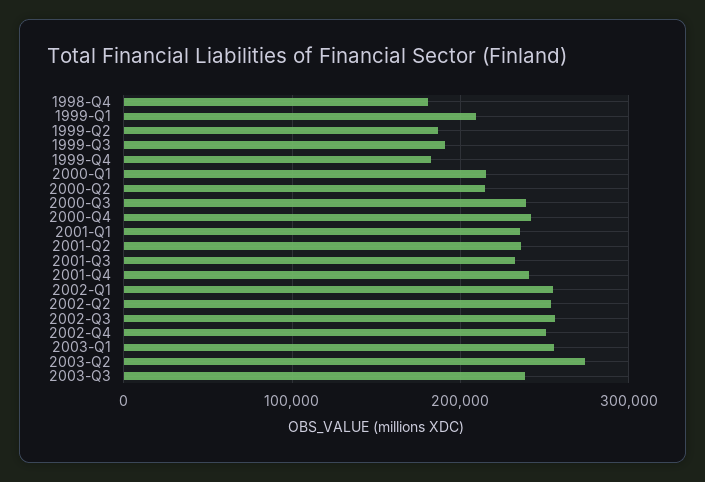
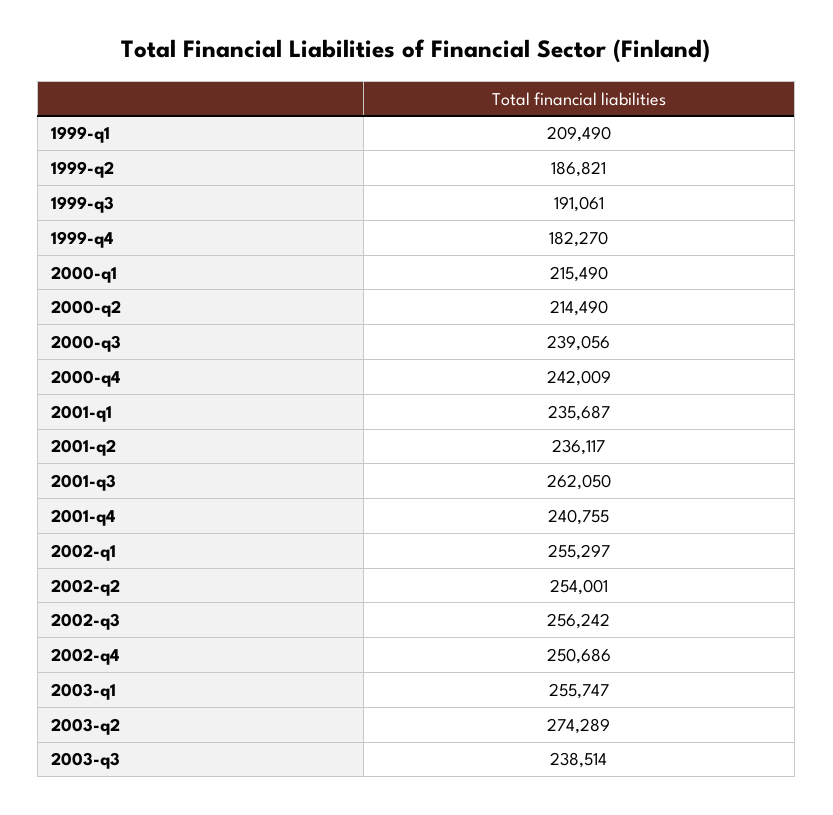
  {
-   "1998-Q4": 180000,
    "1999-Q1": 209490,
    "1999-Q2": 186821,
    "1999-Q3": 191061,
    "1999-Q4": 182270,
    "2000-Q1": 215490,
    "2000-Q2": 214490,
    "2000-Q3": 239056,
    "2000-Q4": 242009,
    "2001-Q1": 235687,
    "2001-Q2": 236117,
-   "2001-Q3": 230000,
+   "2001-Q3": 262050,
    "2001-Q4": 240755,
    "2002-Q1": 255297,
    "2002-Q2": 254001,
    "2002-Q3": 256242,
    "2002-Q4": 250686,
    "2003-Q1": 255747,
    "2003-Q2": 274289,
    "2003-Q3": 238514
  }

